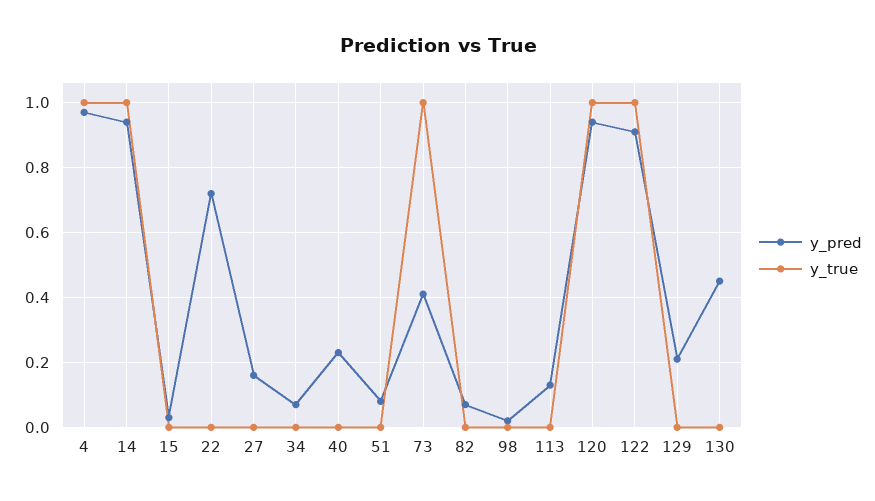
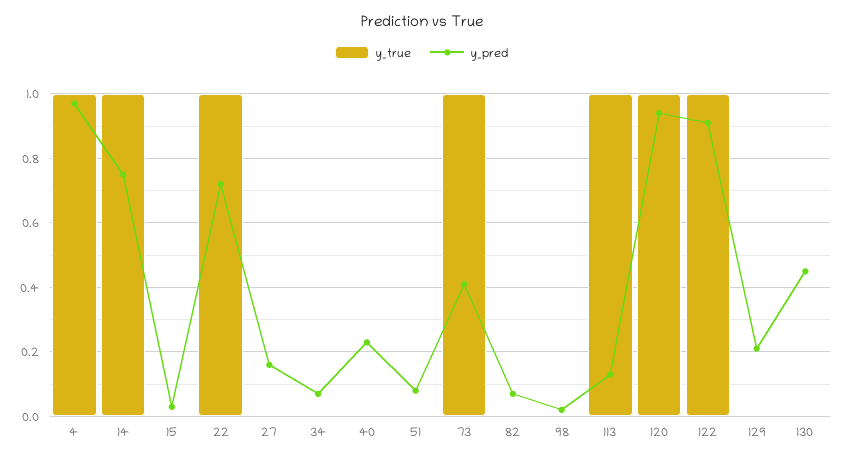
  {
    "y_pred": {
      "4": 0.95,
-     "14": 0.95,
+     "14": 0.75,
      "15": 0.05,
      "22": 0.7,
      "27": 0.15,
      "34": 0.05,
      "40": 0.25,
      "51": 0.1,
      "73": 0.4,
      "82": 0.05,
      "98": 0,
      "113": 0.15,
      "120": 0.95,
      "122": 0.9,
      "129": 0.2,
      "130": 0.45
    },
    "y_true": {
      "4": 1,
      "14": 1,
      "15": 0,
-     "22": 0,
+     "22": 1,
      "27": 0,
      "34": 0,
      "40": 0,
      "51": 0,
      "73": 1,
      "82": 0,
      "98": 0,
-     "113": 0,
+     "113": 1,
      "120": 1,
      "122": 1,
      "129": 0,
      "130": 0
    }
  }

